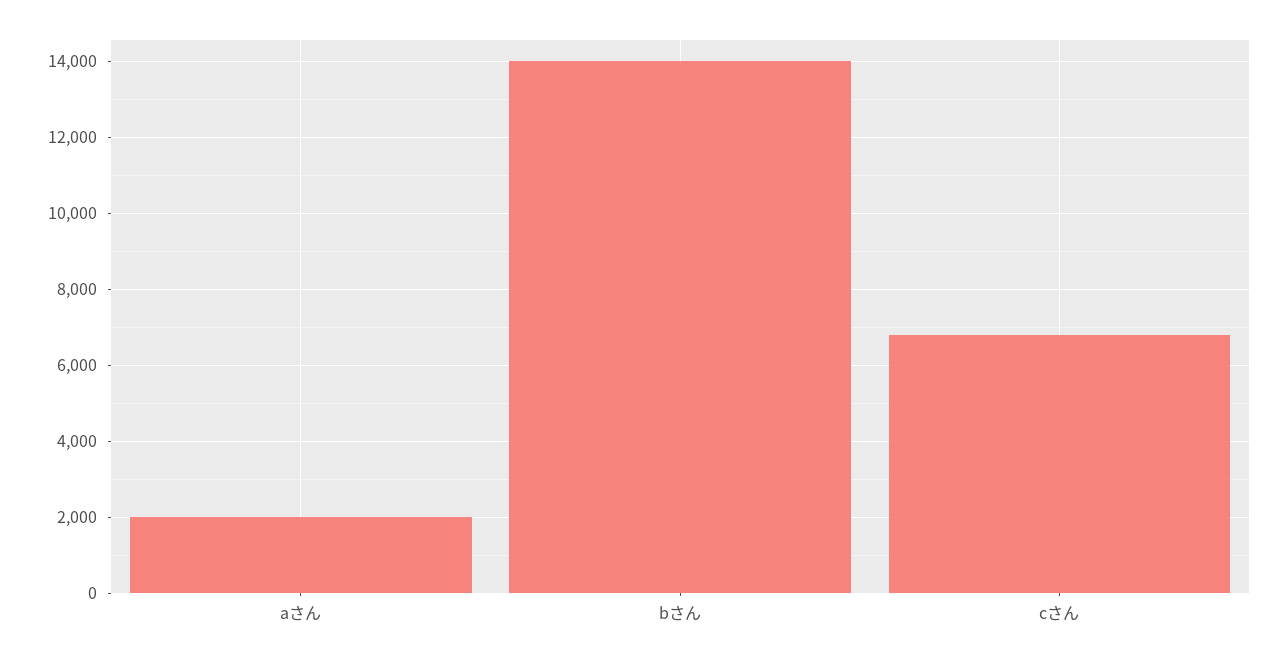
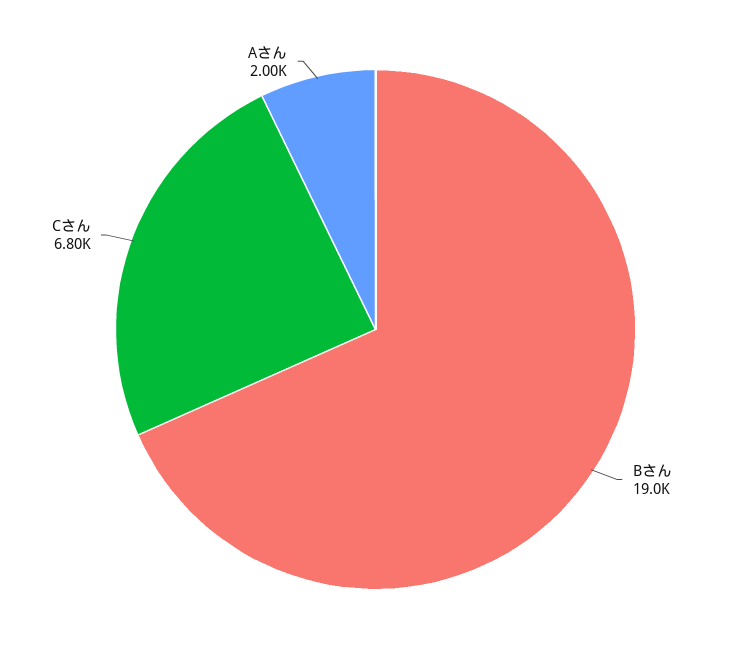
  {
    "aさん": 2000,
-   "bさん": 14000,
+   "bさん": 19000,
    "cさん": 6800
  }

